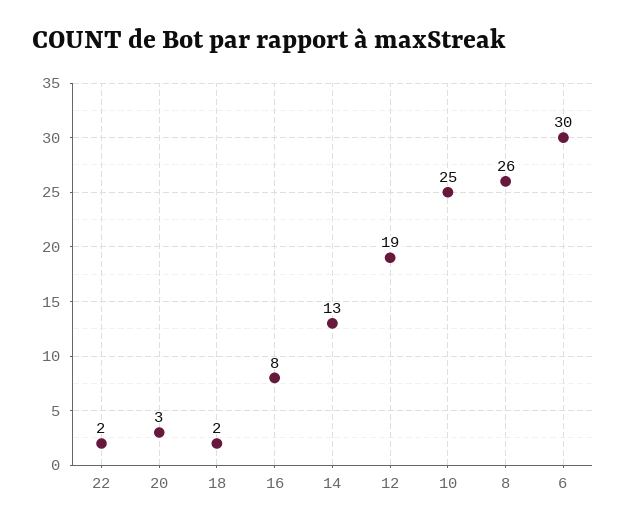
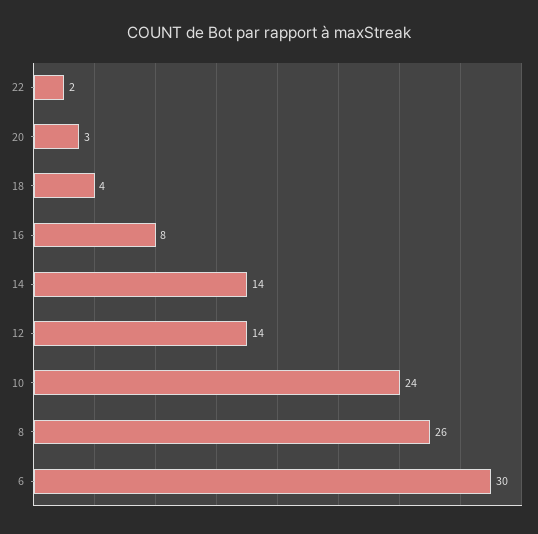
  {
    "22": 2,
    "20": 3,
-   "18": 2,
+   "18": 4,
    "16": 8,
-   "14": 13,
+   "14": 14,
-   "12": 19,
+   "12": 14,
-   "10": 25,
+   "10": 24,
    "8": 26,
    "6": 30
  }

